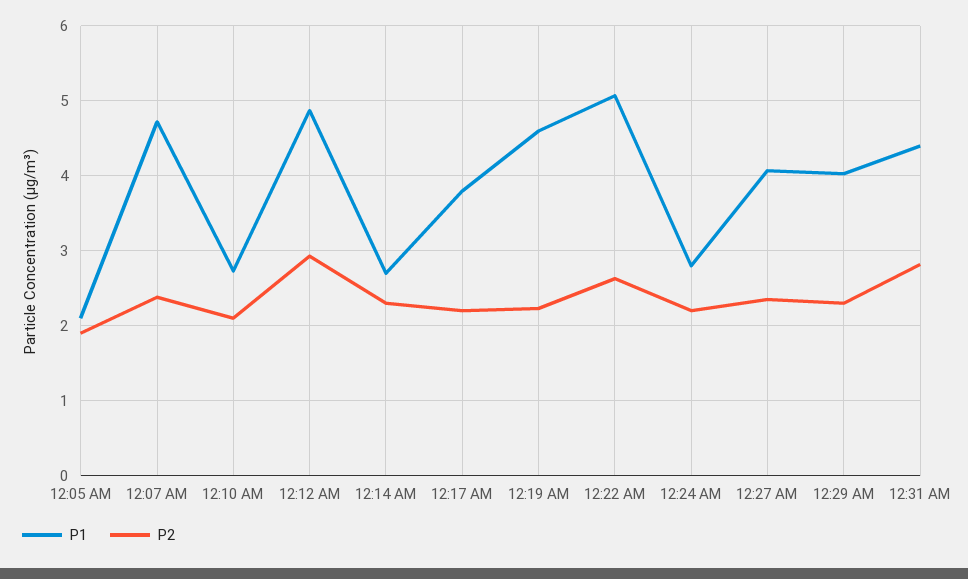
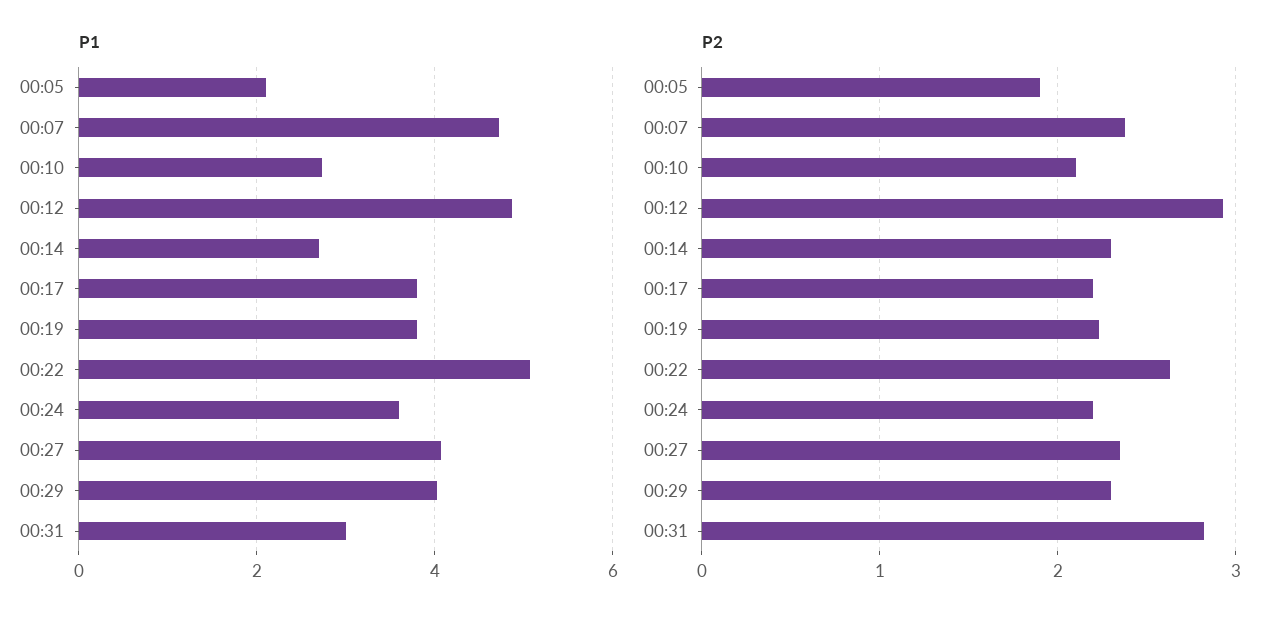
  {
    "P1": {
      "12:05 AM": 2.1,
      "12:07 AM": 4.7,
      "12:10 AM": 2.7,
      "12:12 AM": 4.9,
      "12:14 AM": 2.7,
      "12:17 AM": 3.8,
-     "12:19 AM": 4.6,
+     "12:19 AM": 3.8,
      "12:22 AM": 5.1,
-     "12:24 AM": 2.8,
+     "12:24 AM": 3.6,
      "12:27 AM": 4.1,
      "12:29 AM": 4,
-     "12:31 AM": 4.4
+     "12:31 AM": 3
    },
    "P2": {
      "12:05 AM": 1.9,
      "12:07 AM": 2.4,
      "12:10 AM": 2.1,
      "12:12 AM": 2.9,
      "12:14 AM": 2.3,
      "12:17 AM": 2.2,
      "12:19 AM": 2.2,
      "12:22 AM": 2.6,
      "12:24 AM": 2.2,
      "12:27 AM": 2.4,
      "12:29 AM": 2.3,
      "12:31 AM": 2.8
    }
  }

